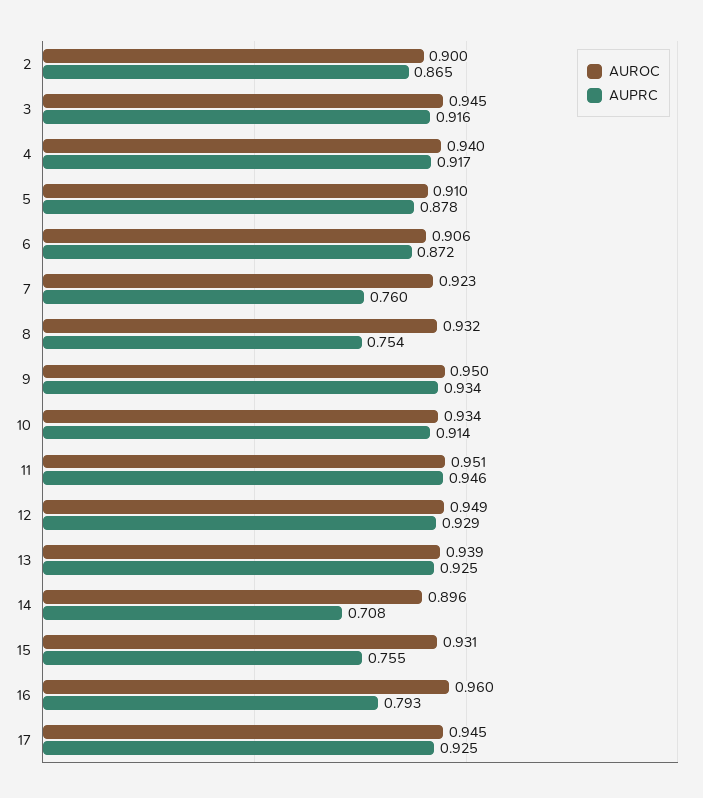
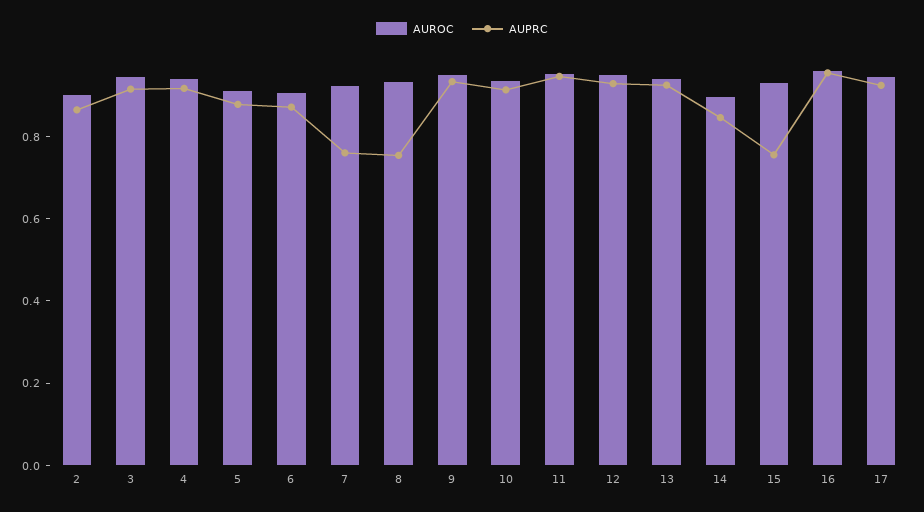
  {
    "AUROC": {
      "2": 0.9,
      "3": 0.945,
      "4": 0.94,
      "5": 0.91,
      "6": 0.906,
      "7": 0.923,
      "8": 0.932,
      "9": 0.95,
      "10": 0.934,
      "11": 0.951,
      "12": 0.949,
      "13": 0.939,
      "14": 0.896,
      "15": 0.931,
      "16": 0.96,
      "17": 0.945
    },
    "AUPRC": {
      "2": 0.865,
      "3": 0.916,
      "4": 0.917,
      "5": 0.878,
      "6": 0.872,
      "7": 0.76,
      "8": 0.754,
      "9": 0.934,
      "10": 0.914,
      "11": 0.946,
      "12": 0.929,
      "13": 0.925,
-     "14": 0.708,
+     "14": 0.85,
      "15": 0.755,
-     "16": 0.793,
+     "16": 0.95,
      "17": 0.925
    }
  }

